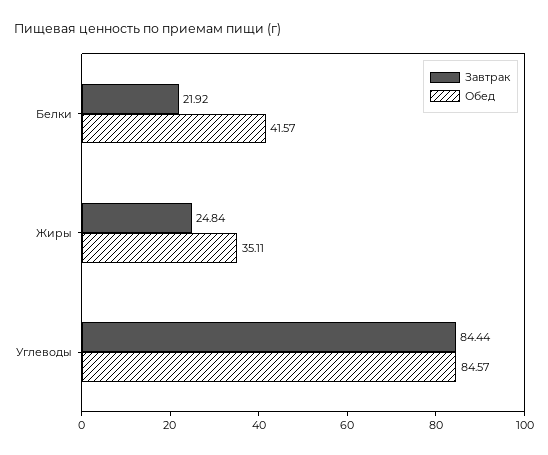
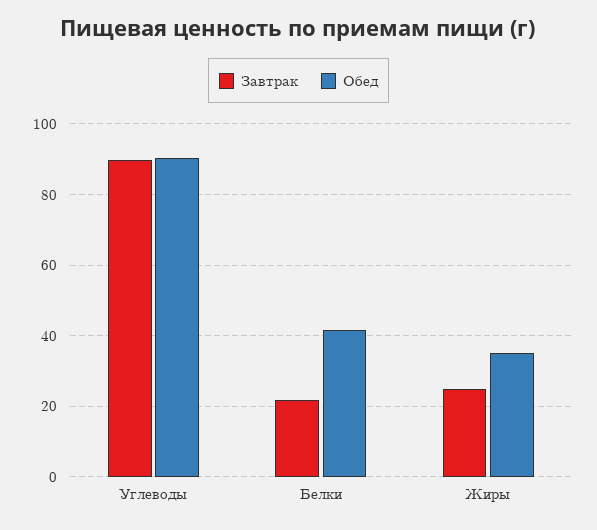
  {
    "Завтрак": {
      "Белки": 21.92,
      "Жиры": 24.84,
-     "Углеводы": 84.44
+     "Углеводы": 90
    },
    "Обед": {
      "Белки": 41.57,
      "Жиры": 35.11,
-     "Углеводы": 84.57
+     "Углеводы": 90
    }
  }

